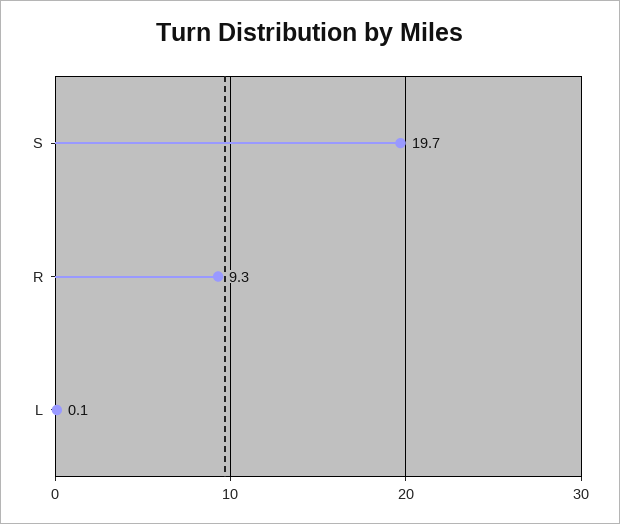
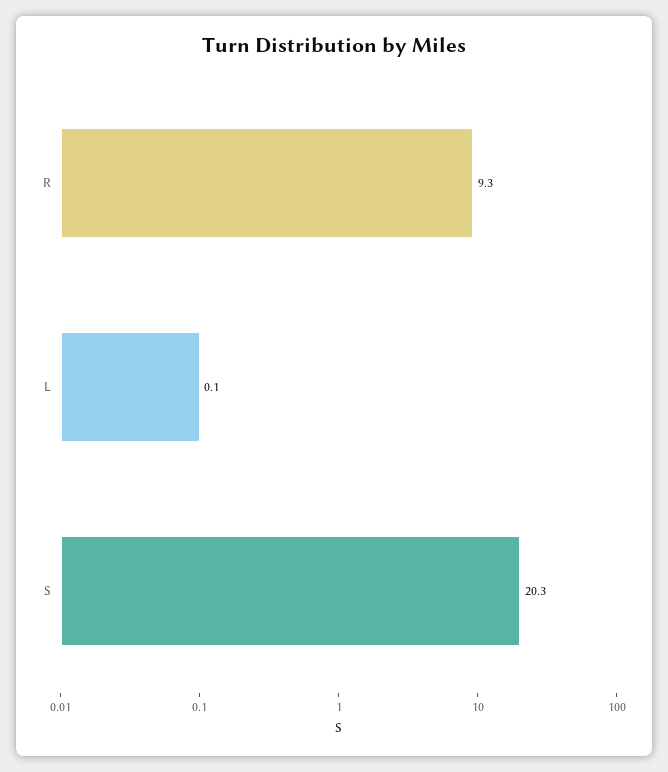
  {
-   "S": 19.7,
+   "S": 20.3,
    "R": 9.3,
    "L": 0.1
  }

